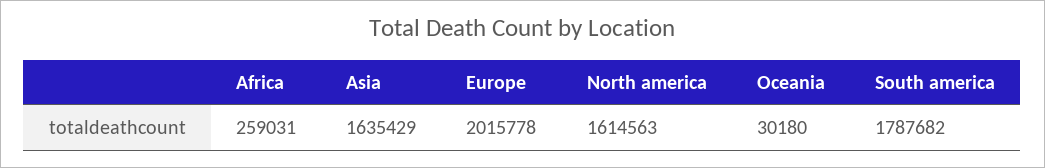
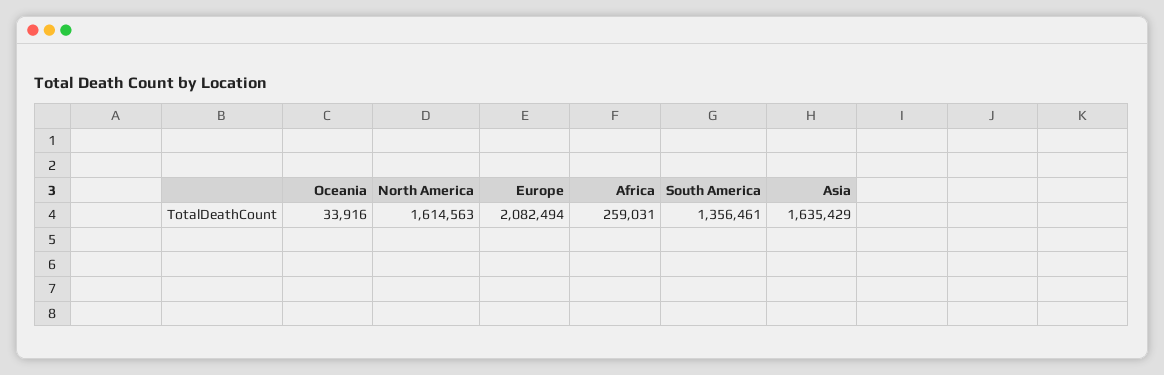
  {
    "Africa": 259031,
    "Asia": 1635429,
-   "Europe": 2015778,
+   "Europe": 2082494,
    "North america": 1614563,
-   "Oceania": 30180,
+   "Oceania": 33916,
-   "South america": 1787682
+   "South america": 1356461
  }

